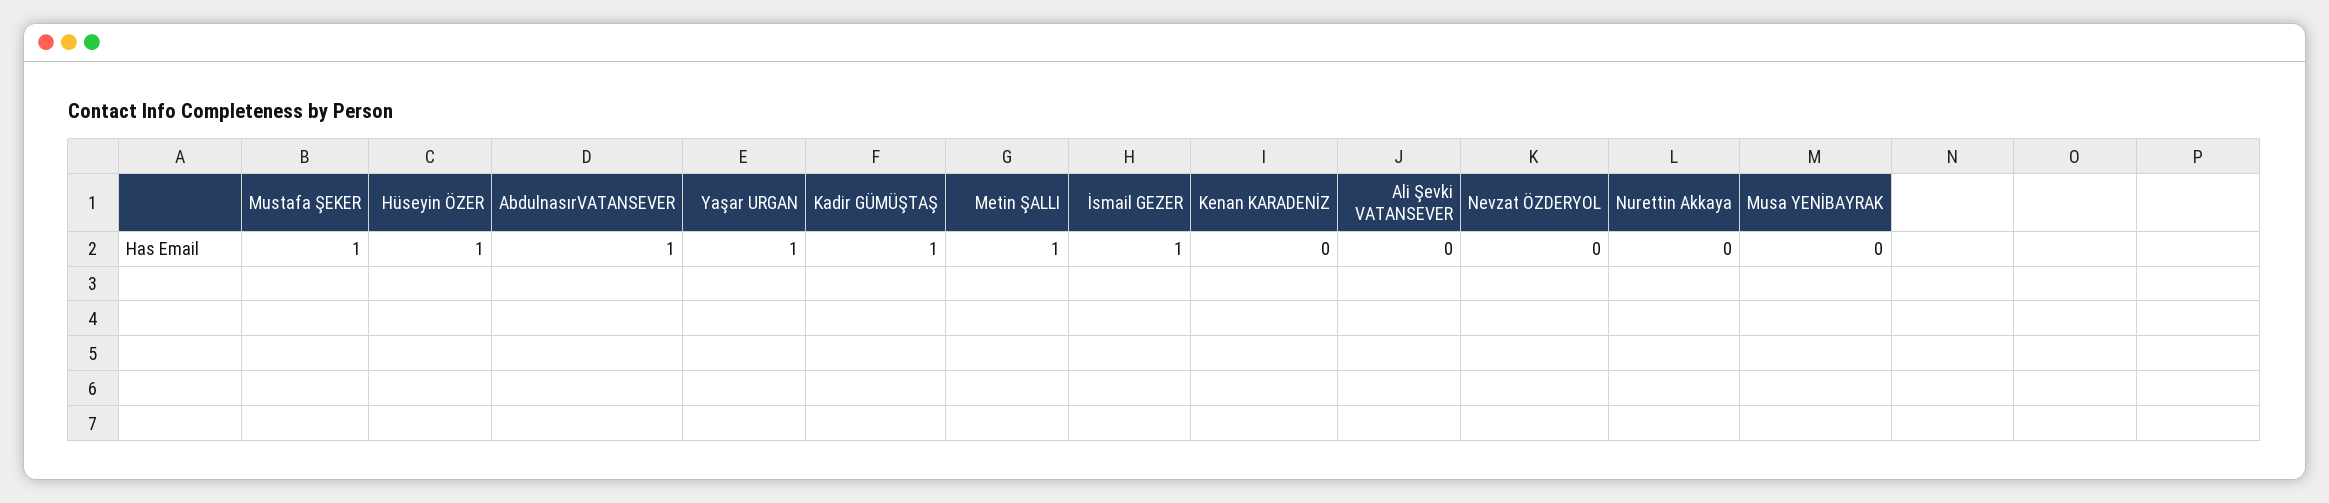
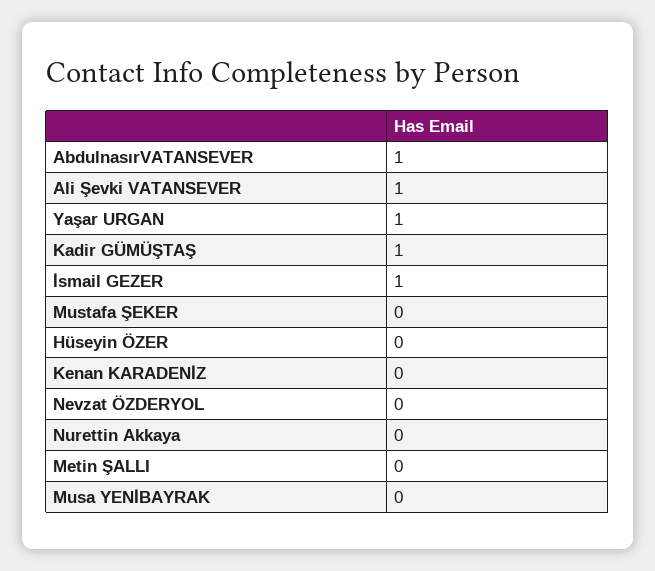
  {
-   "Mustafa ŞEKER": 1,
+   "Mustafa ŞEKER": 0,
-   "Hüseyin ÖZER": 1,
+   "Hüseyin ÖZER": 0,
    "AbdulnasırVATANSEVER": 1,
    "Yaşar URGAN": 1,
    "Kadir GÜMÜŞTAŞ": 1,
-   "Metin ŞALLI": 1,
+   "Metin ŞALLI": 0,
    "İsmail GEZER": 1,
    "Kenan KARADENİZ": 0,
-   "Ali Şevki VATANSEVER": 0,
+   "Ali Şevki VATANSEVER": 1,
    "Nevzat ÖZDERYOL": 0,
    "Nurettin Akkaya": 0,
    "Musa YENİBAYRAK": 0
  }

